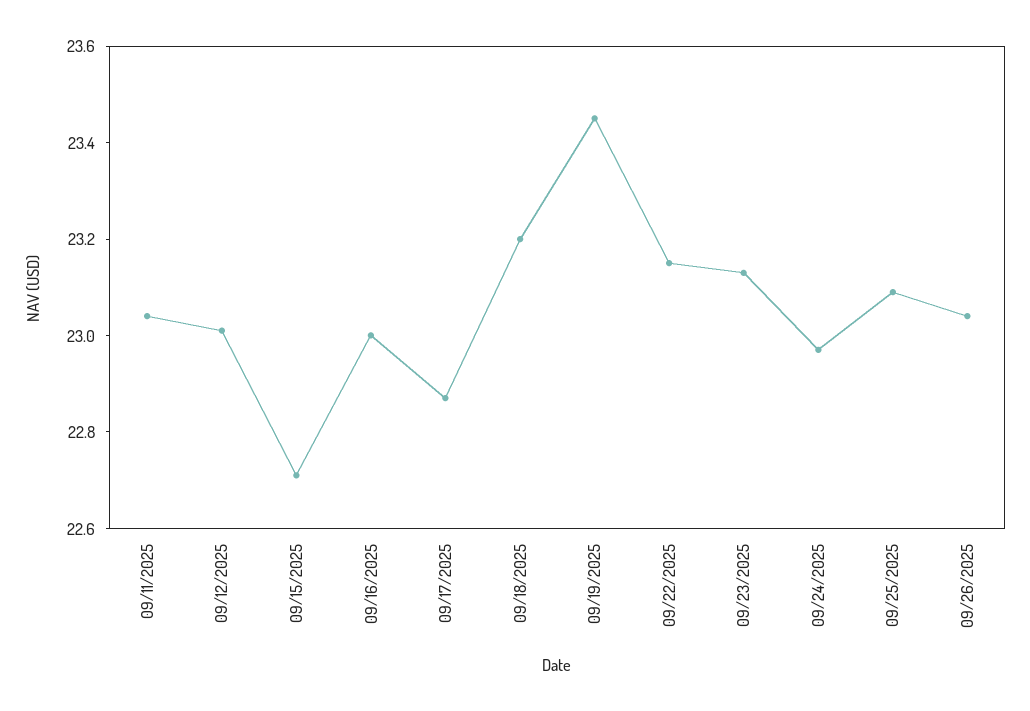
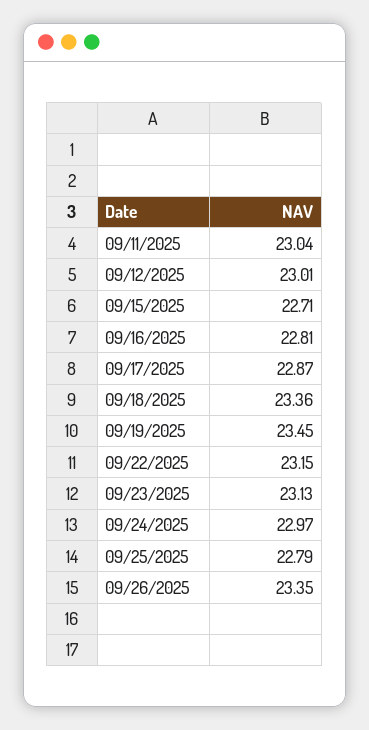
  {
    "09/11/2025": 23.04,
    "09/12/2025": 23.01,
    "09/15/2025": 22.71,
-   "09/16/2025": 23,
+   "09/16/2025": 22.81,
    "09/17/2025": 22.87,
-   "09/18/2025": 23.2,
+   "09/18/2025": 23.36,
    "09/19/2025": 23.45,
    "09/22/2025": 23.15,
    "09/23/2025": 23.13,
    "09/24/2025": 22.97,
-   "09/25/2025": 23.1,
+   "09/25/2025": 22.79,
-   "09/26/2025": 23.05
+   "09/26/2025": 23.35
  }

